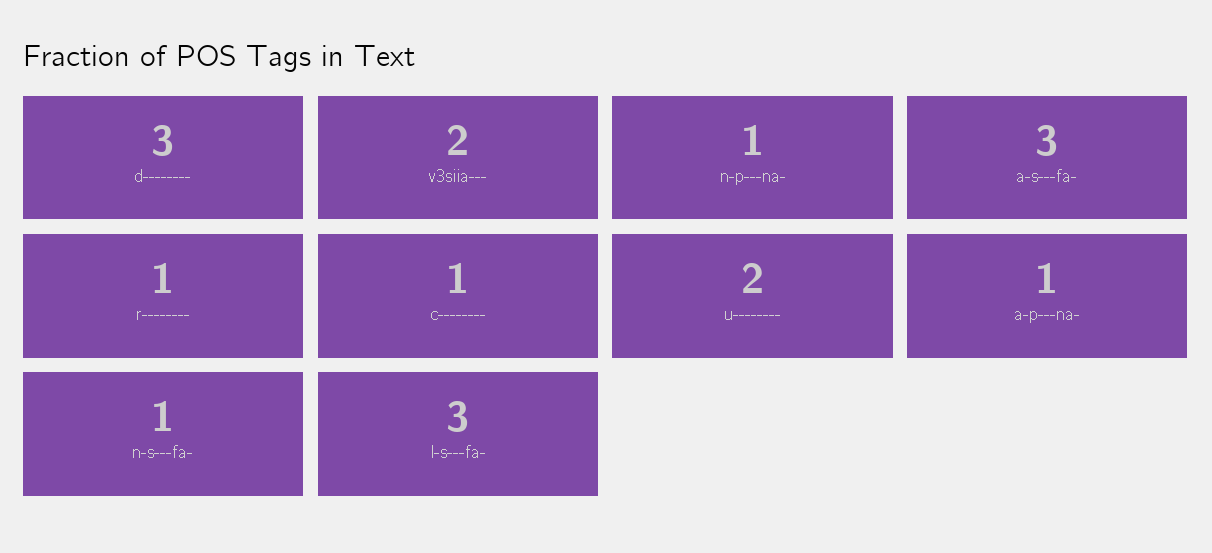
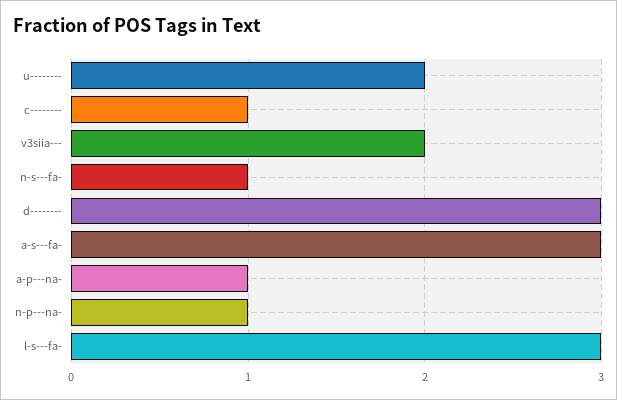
  {
    "d--------": 3,
    "v3siia---": 2,
    "n-p---na-": 1,
    "a-s---fa-": 3,
-   "r--------": 1,
    "c--------": 1,
    "u--------": 2,
    "a-p---na-": 1,
    "n-s---fa-": 1,
    "l-s---fa-": 3
  }

